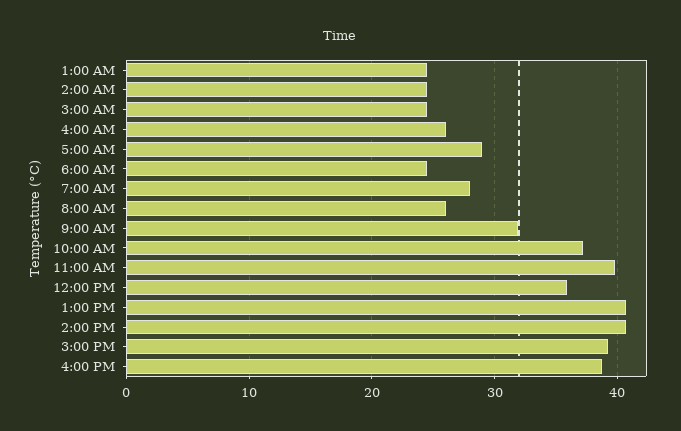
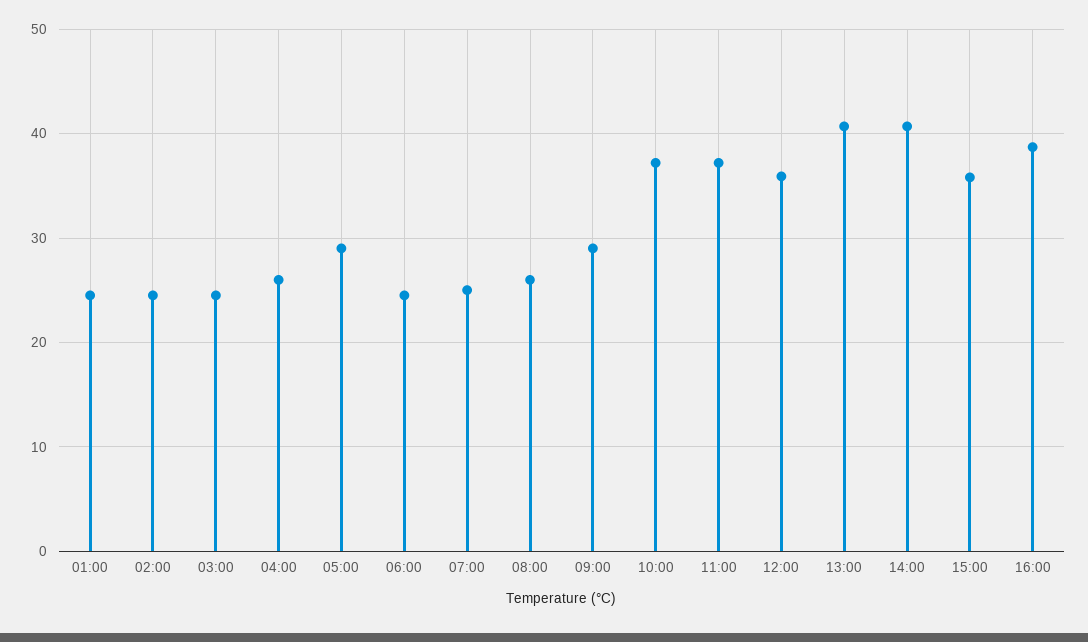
  {
    "1:00 AM": 25,
    "2:00 AM": 25,
    "3:00 AM": 25,
    "4:00 AM": 26,
    "5:00 AM": 29,
    "6:00 AM": 25,
-   "7:00 AM": 28,
+   "7:00 AM": 25,
    "8:00 AM": 26,
-   "9:00 AM": 32,
+   "9:00 AM": 29,
    "10:00 AM": 37,
-   "11:00 AM": 40,
+   "11:00 AM": 37,
    "12:00 PM": 36,
    "1:00 PM": 41,
    "2:00 PM": 41,
-   "3:00 PM": 39,
+   "3:00 PM": 36,
    "4:00 PM": 39
  }

